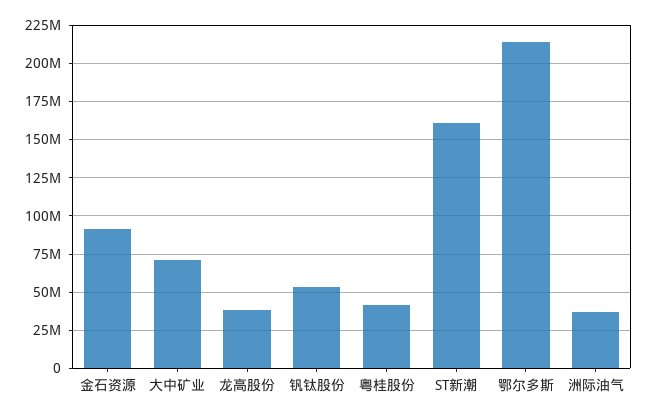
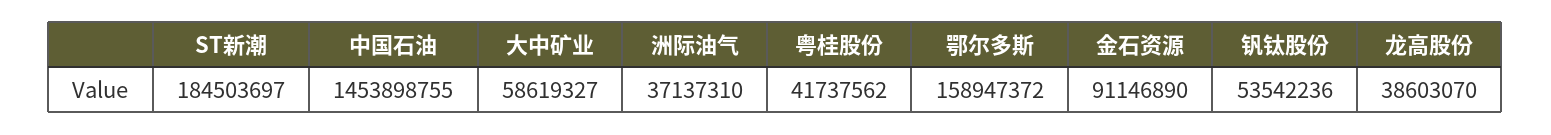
  {
    "金石资源": 91146890,
-   "大中矿业": 70000000,
+   "大中矿业": 58619327,
    "龙高股份": 38603070,
    "钒钛股份": 53542236,
    "粤桂股份": 41737562,
-   "ST新潮": 160000000,
+   "ST新潮": 184503697,
-   "鄂尔多斯": 215000000,
+   "鄂尔多斯": 158947372,
-   "洲际油气": 37137310
+   "洲际油气": 37137310,
+   "中国石油": 1453898755
  }

